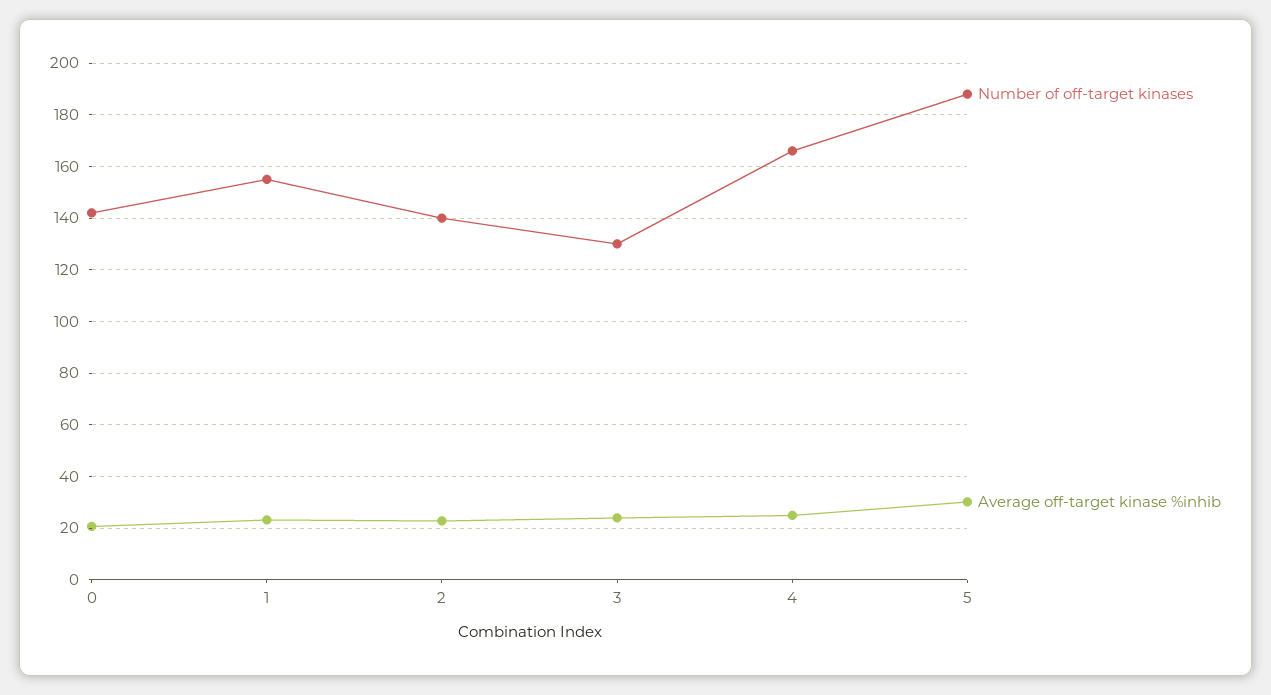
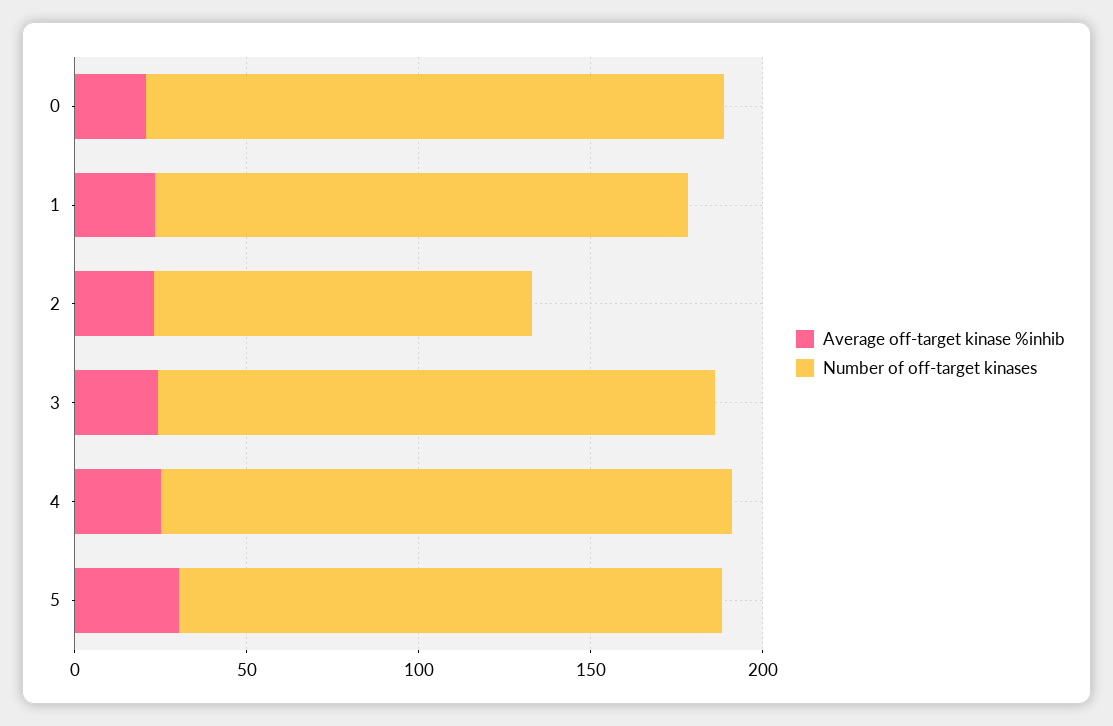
  {
    "Number of off-target kinases": {
-     "0": 142.5,
+     "0": 170,
      "1": 155,
-     "2": 140,
+     "2": 110,
-     "3": 130,
+     "3": 160,
      "4": 165,
-     "5": 187.5
+     "5": 160
    },
    "Average off-target kinase %inhib": {
      "0": 20,
      "1": 22.5,
      "2": 22.5,
      "3": 25,
      "4": 25,
      "5": 30
    }
  }

